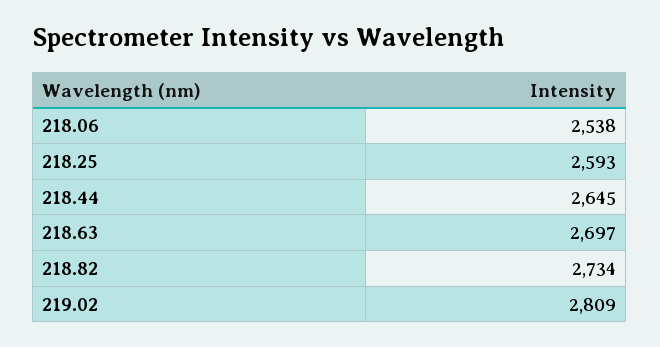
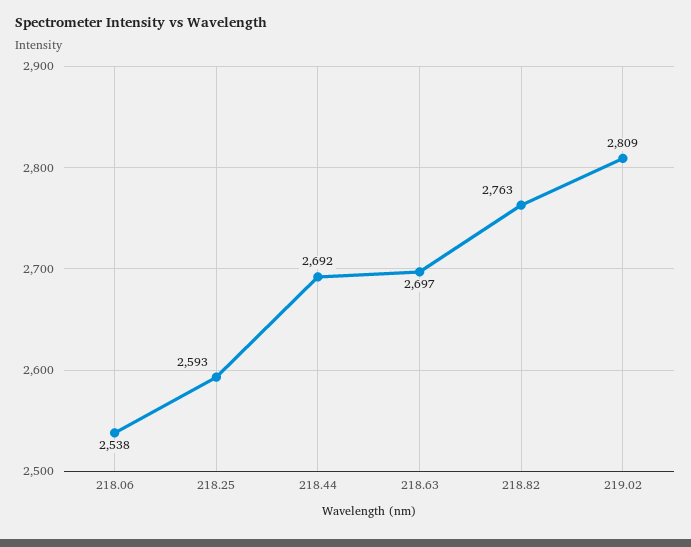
  {
    "218.06": 2538,
    "218.25": 2593,
-   "218.44": 2645,
+   "218.44": 2692,
    "218.63": 2697,
-   "218.82": 2734,
+   "218.82": 2763,
    "219.02": 2809
  }

